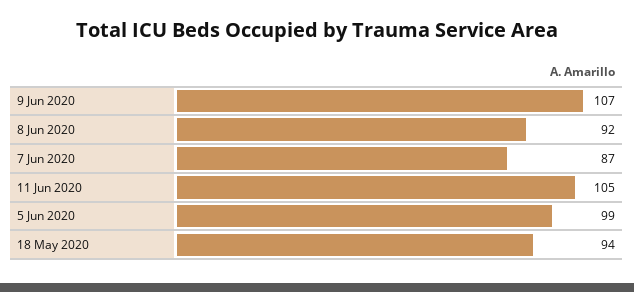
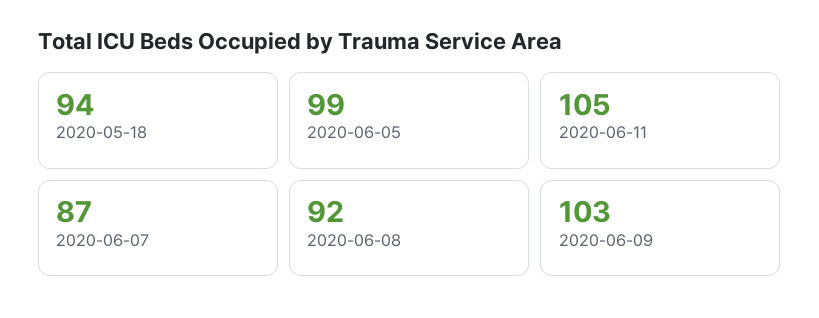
  {
-   "9 Jun 2020": 107,
+   "9 Jun 2020": 103,
    "8 Jun 2020": 92,
    "7 Jun 2020": 87,
    "11 Jun 2020": 105,
    "5 Jun 2020": 99,
    "18 May 2020": 94
  }

